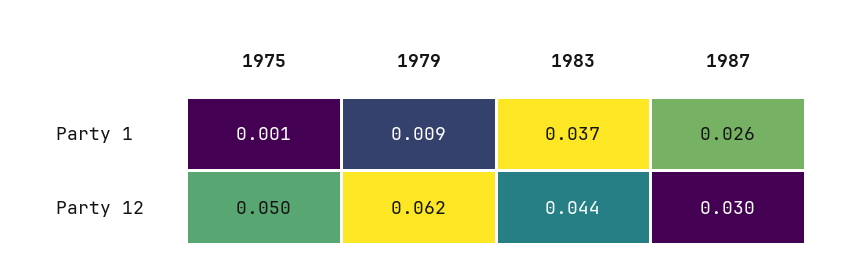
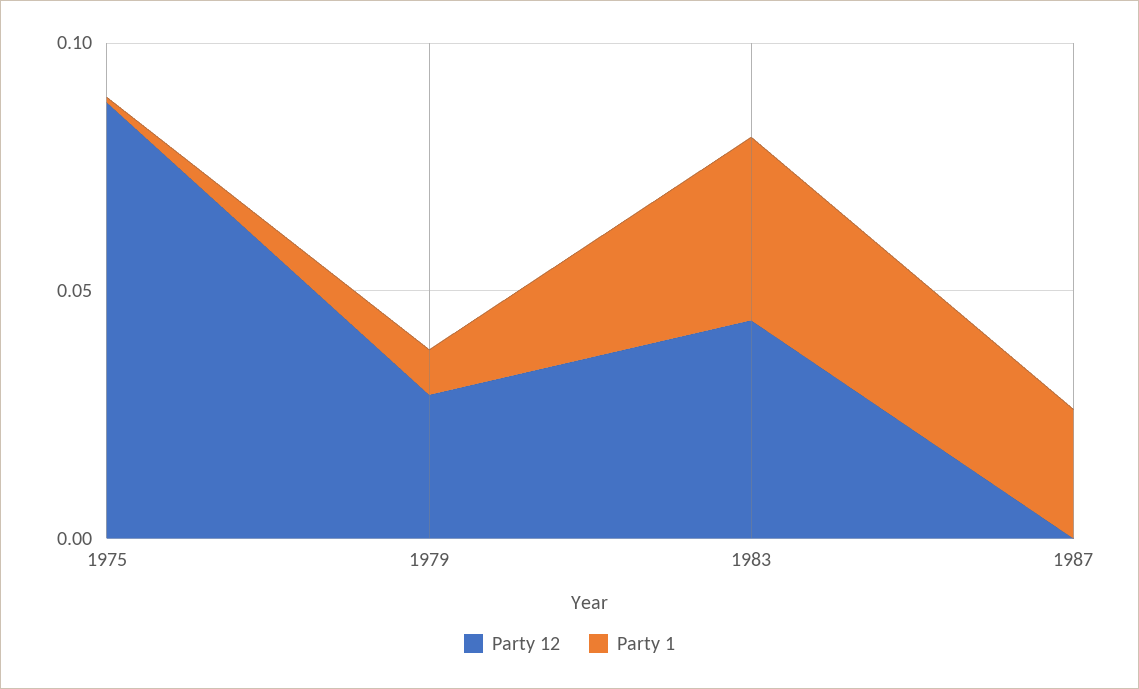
  {
    "Party 1": {
      "1975": 0.001,
      "1979": 0.009,
      "1983": 0.037,
      "1987": 0.026
    },
    "Party 12": {
-     "1975": 0.05,
+     "1975": 0.09,
-     "1979": 0.062,
+     "1979": 0.03,
      "1983": 0.044,
-     "1987": 0.03
+     "1987": 0
    }
  }

